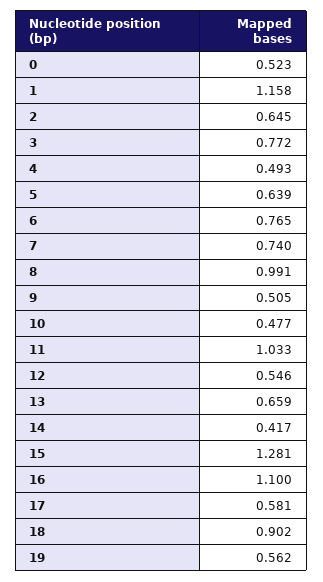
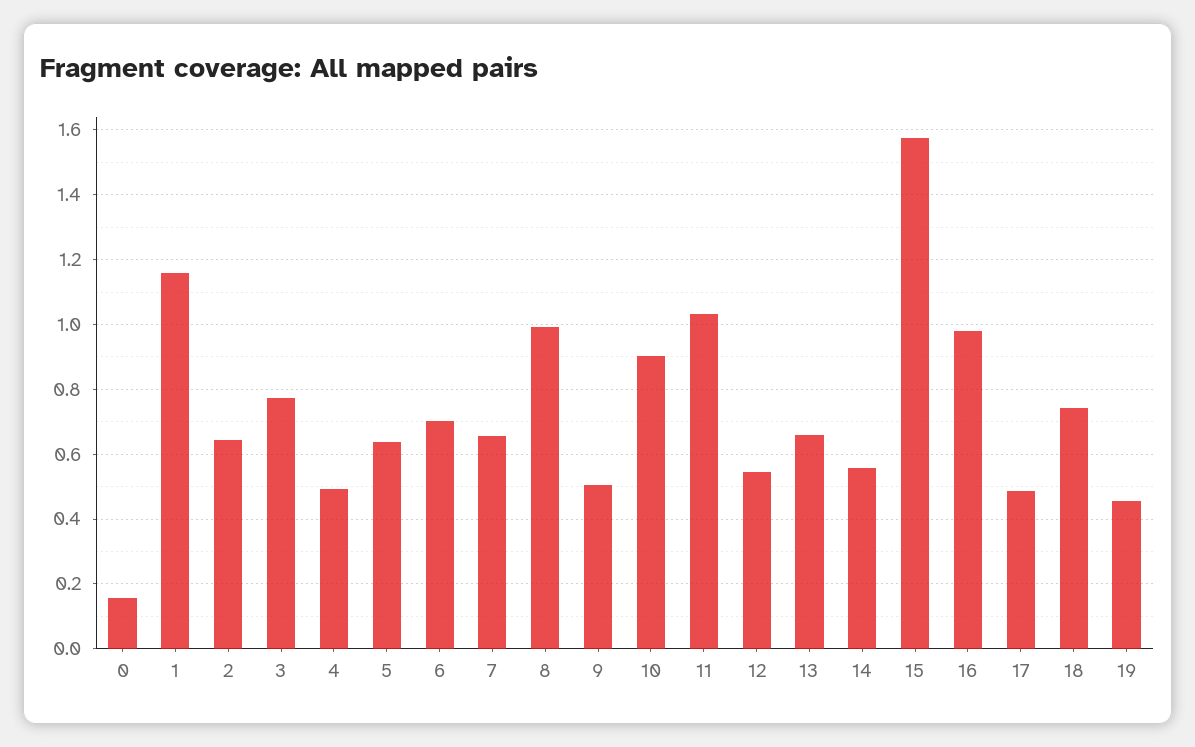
  {
-   "0": 0.523,
+   "0": 0.16,
    "1": 1.158,
    "2": 0.645,
    "3": 0.772,
    "4": 0.493,
    "5": 0.639,
-   "6": 0.765,
+   "6": 0.7,
-   "7": 0.74,
+   "7": 0.66,
    "8": 0.991,
    "9": 0.505,
-   "10": 0.477,
+   "10": 0.9,
    "11": 1.033,
    "12": 0.546,
    "13": 0.659,
-   "14": 0.417,
+   "14": 0.56,
-   "15": 1.281,
+   "15": 1.58,
-   "16": 1.1,
+   "16": 0.98,
-   "17": 0.581,
+   "17": 0.48,
-   "18": 0.902,
+   "18": 0.74,
-   "19": 0.562
+   "19": 0.46
  }

